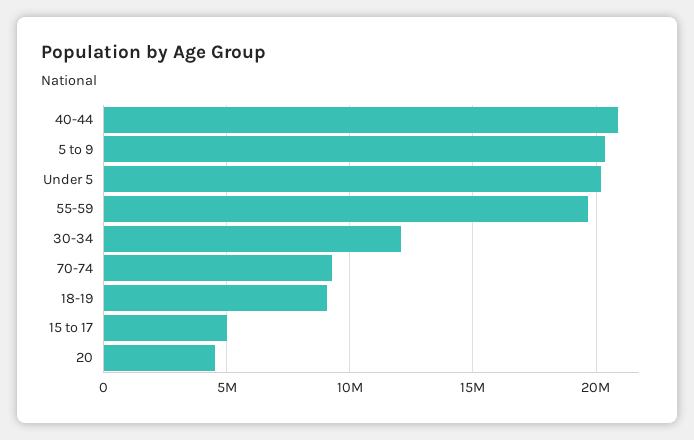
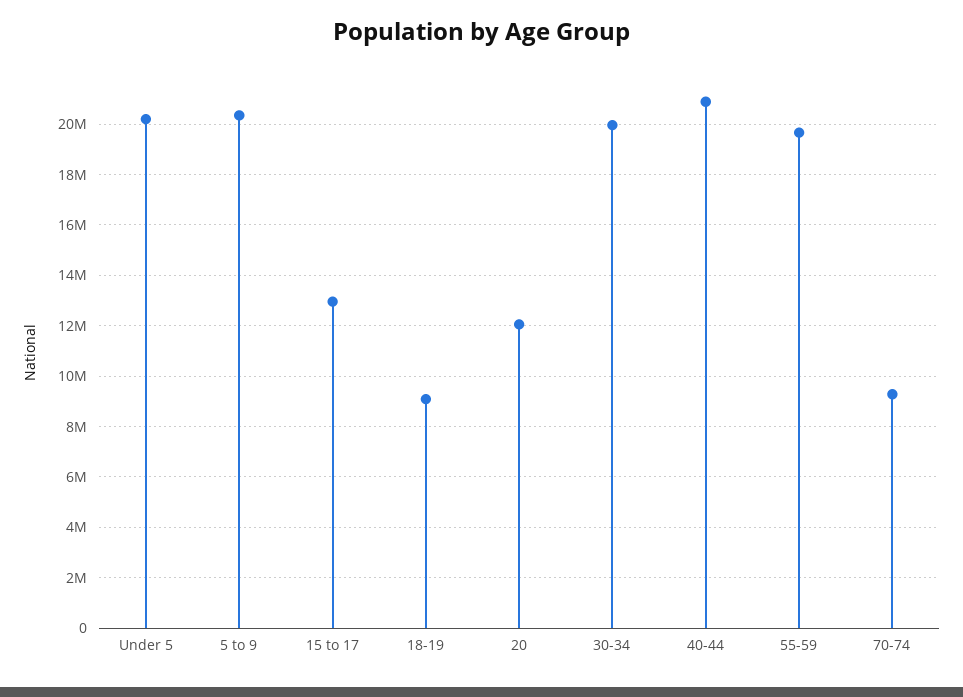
  {
    "40-44": 21000000,
    "5 to 9": 20250000,
    "Under 5": 20250000,
    "55-59": 19750000,
-   "30-34": 12000000,
+   "30-34": 20000000,
    "70-74": 9250000,
    "18-19": 9000000,
-   "15 to 17": 5000000,
+   "15 to 17": 13000000,
-   "20": 4500000
+   "20": 12000000
  }

